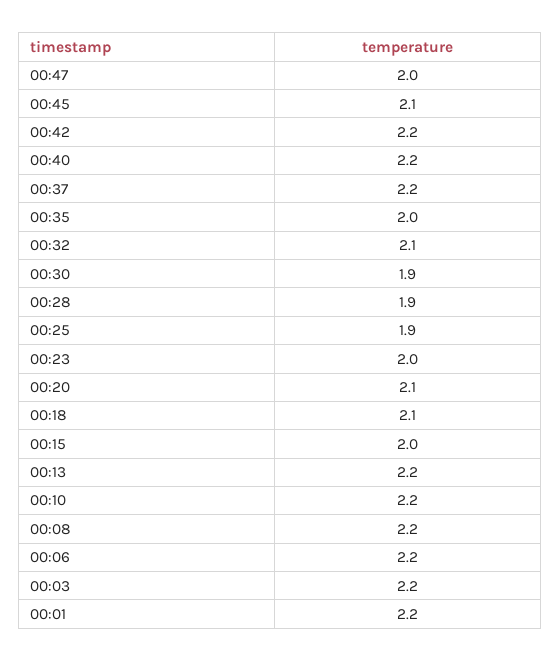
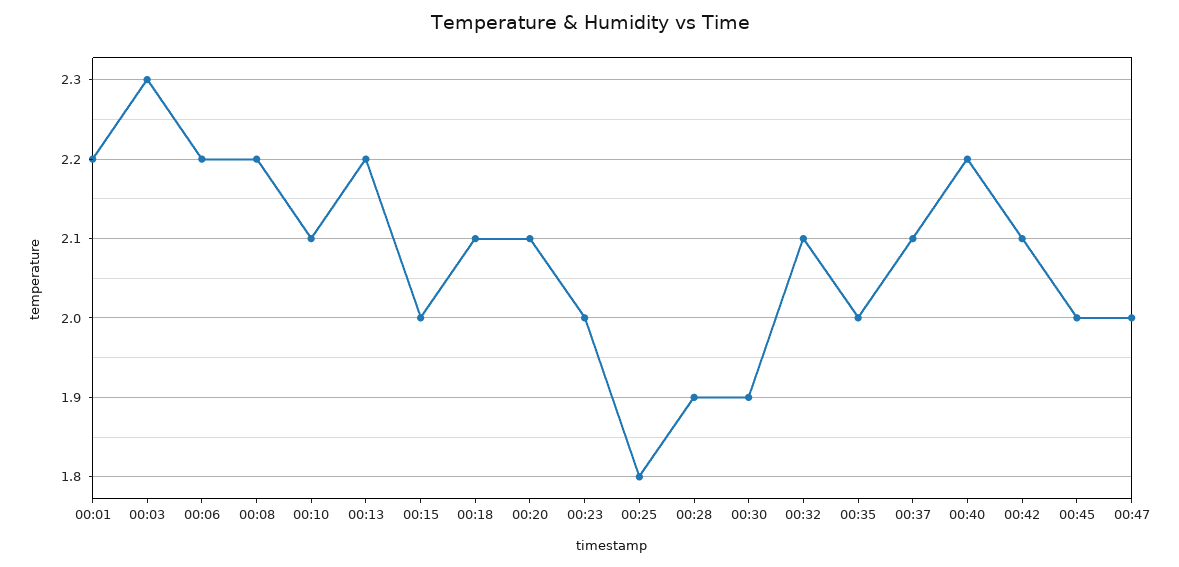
  {
    "00:47": 2,
-   "00:45": 2.1,
+   "00:45": 2,
-   "00:42": 2.2,
+   "00:42": 2.1,
    "00:40": 2.2,
-   "00:37": 2.2,
+   "00:37": 2.1,
    "00:35": 2,
    "00:32": 2.1,
    "00:30": 1.9,
    "00:28": 1.9,
-   "00:25": 1.9,
+   "00:25": 1.8,
    "00:23": 2,
    "00:20": 2.1,
    "00:18": 2.1,
    "00:15": 2,
    "00:13": 2.2,
-   "00:10": 2.2,
+   "00:10": 2.1,
    "00:08": 2.2,
    "00:06": 2.2,
-   "00:03": 2.2,
+   "00:03": 2.3,
    "00:01": 2.2
  }

